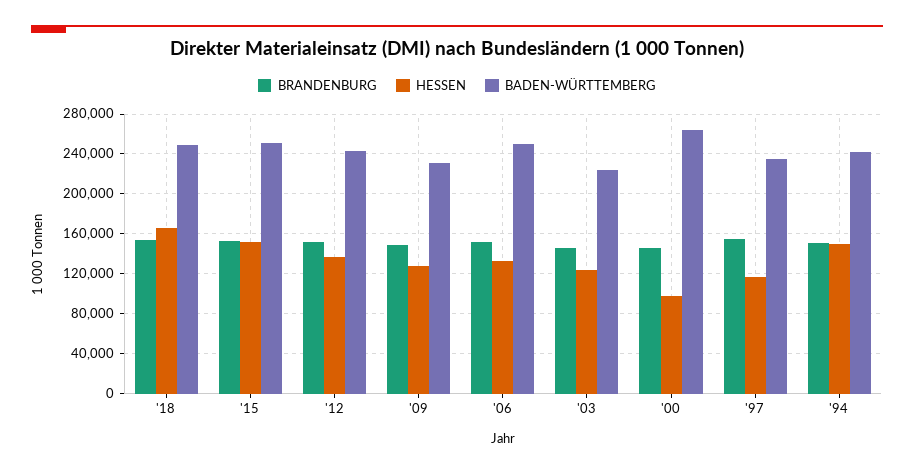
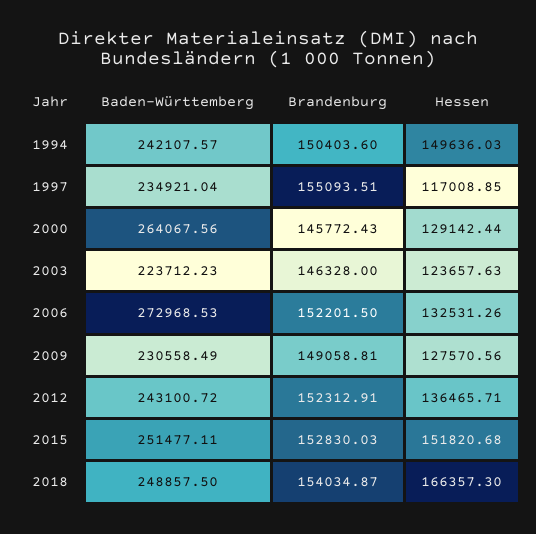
  {
    "BRANDENBURG": {
      "'18": 154034.87,
      "'15": 152830.03,
      "'12": 152312.91,
      "'09": 149058.81,
      "'06": 152201.5,
      "'03": 146328,
      "'00": 145772.43,
      "'97": 155093.51,
      "'94": 150403.6
    },
    "HESSEN": {
      "'18": 166357.3,
      "'15": 151820.68,
      "'12": 136465.71,
      "'09": 127570.56,
      "'06": 132531.26,
      "'03": 123657.63,
-     "'00": 100000,
+     "'00": 129142.44,
      "'97": 117008.85,
      "'94": 149636.03
    },
    "BADEN-WÜRTTEMBERG": {
      "'18": 248857.5,
      "'15": 251477.11,
      "'12": 243100.72,
      "'09": 230558.49,
-     "'06": 250000,
+     "'06": 272968.53,
      "'03": 223712.23,
      "'00": 264067.56,
      "'97": 234921.04,
      "'94": 242107.57
    }
  }

